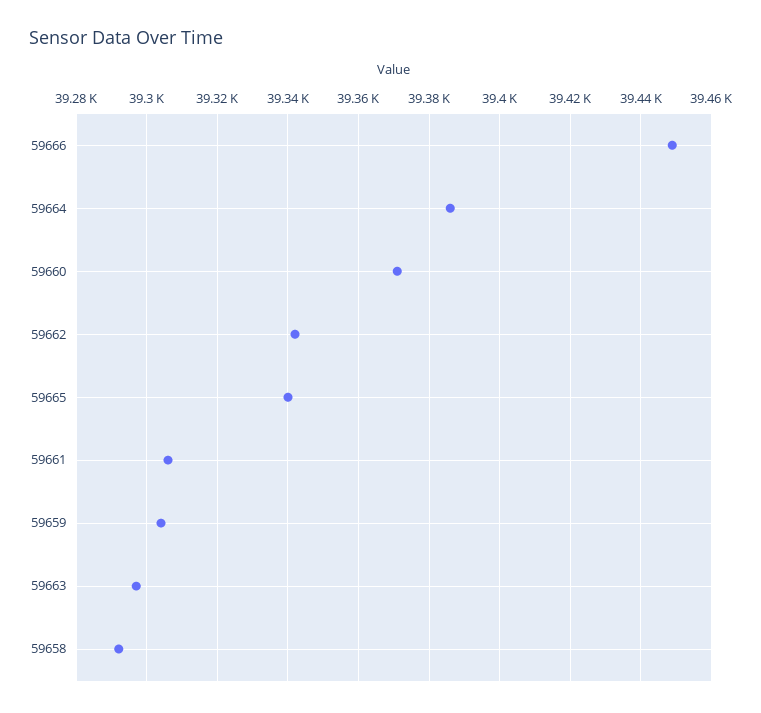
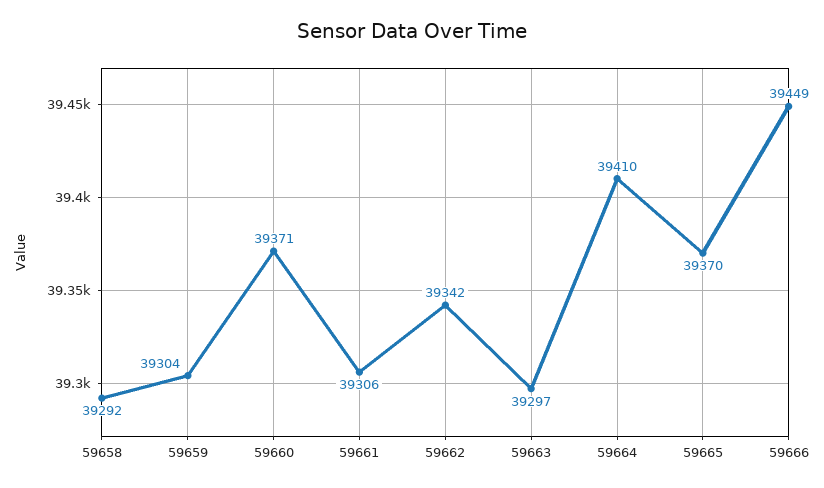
  {
    "59666": 39449,
-   "59664": 39385,
+   "59664": 39410,
    "59660": 39371,
    "59662": 39342,
-   "59665": 39340,
+   "59665": 39370,
    "59661": 39306,
    "59659": 39304,
    "59663": 39297,
    "59658": 39292
  }

